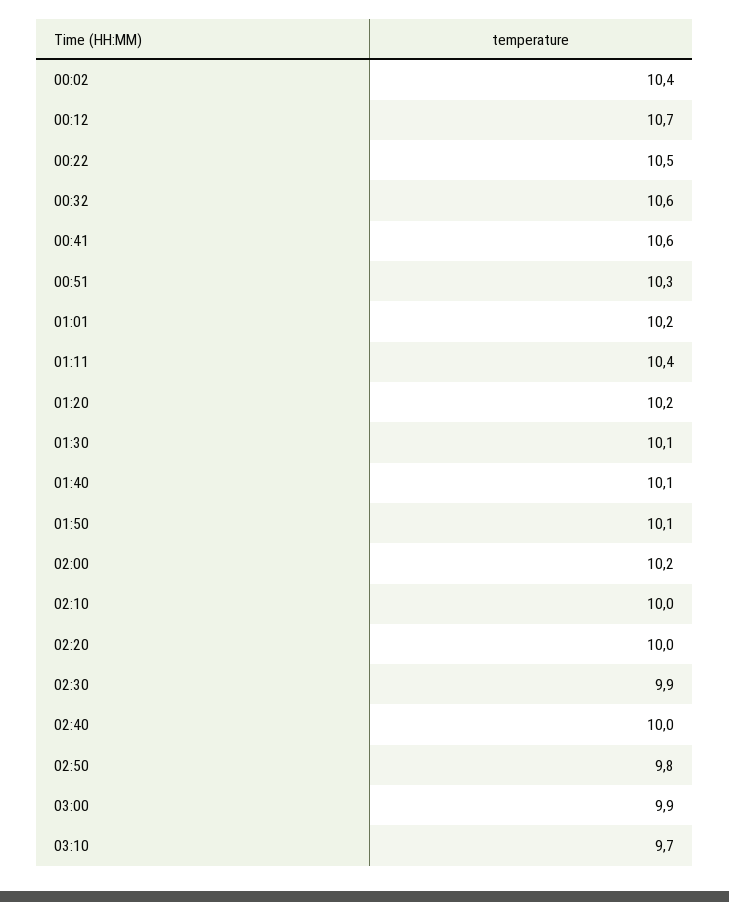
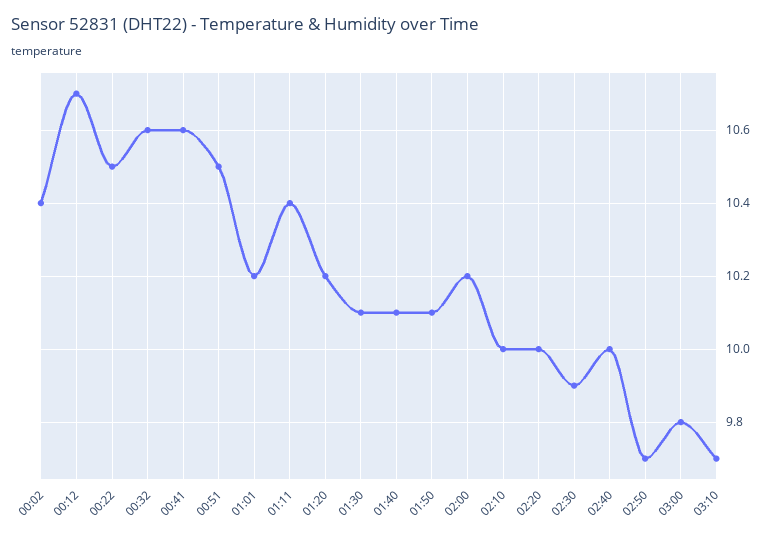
  {
    "00:02": 10.4,
    "00:12": 10.7,
    "00:22": 10.5,
    "00:32": 10.6,
    "00:41": 10.6,
-   "00:51": 10.3,
+   "00:51": 10.5,
    "01:01": 10.2,
    "01:11": 10.4,
    "01:20": 10.2,
    "01:30": 10.1,
    "01:40": 10.1,
    "01:50": 10.1,
    "02:00": 10.2,
    "02:10": 10,
    "02:20": 10,
    "02:30": 9.9,
    "02:40": 10,
-   "02:50": 9.8,
+   "02:50": 9.7,
-   "03:00": 9.9,
+   "03:00": 9.8,
    "03:10": 9.7
  }

